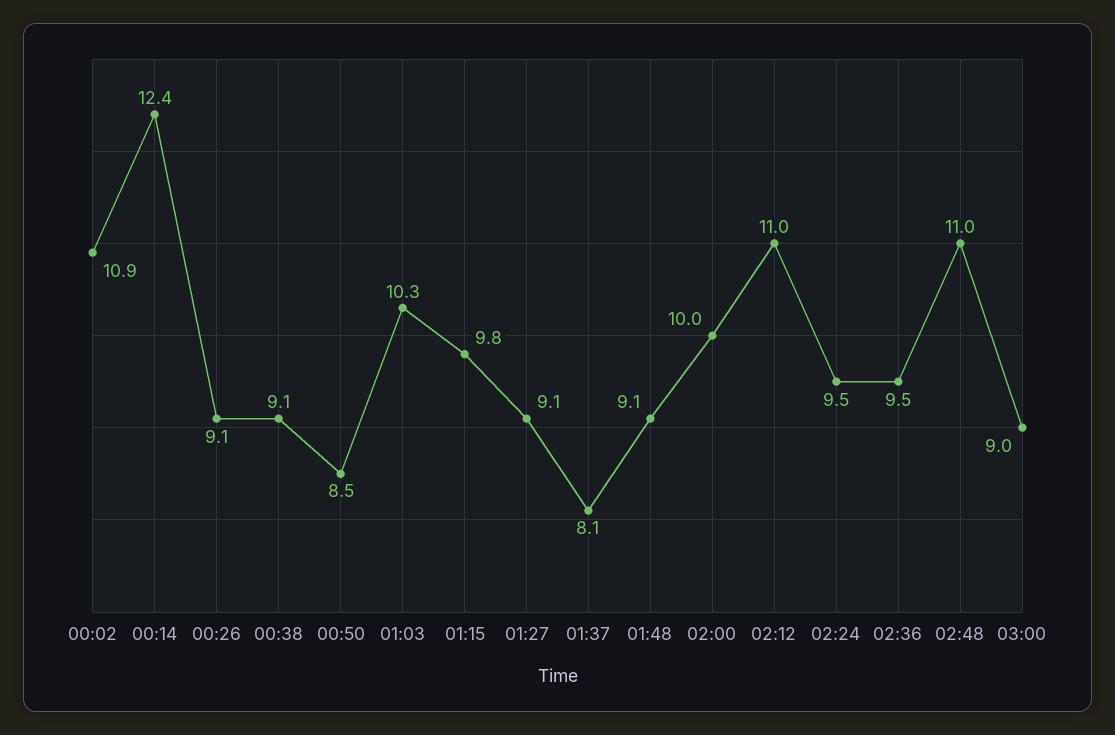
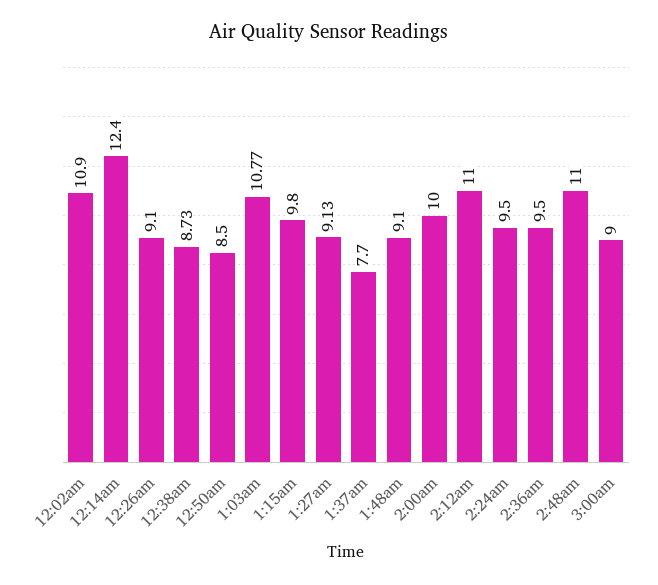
  {
    "00:02": 10.9,
    "00:14": 12.4,
    "00:26": 9.1,
-   "00:38": 9.1,
+   "00:38": 8.73,
    "00:50": 8.5,
-   "01:03": 10.3,
+   "01:03": 10.77,
    "01:15": 9.8,
    "01:27": 9.13,
-   "01:37": 8.1,
+   "01:37": 7.7,
    "01:48": 9.1,
    "02:00": 10,
    "02:12": 11,
    "02:24": 9.5,
    "02:36": 9.5,
    "02:48": 11,
    "03:00": 9
  }

